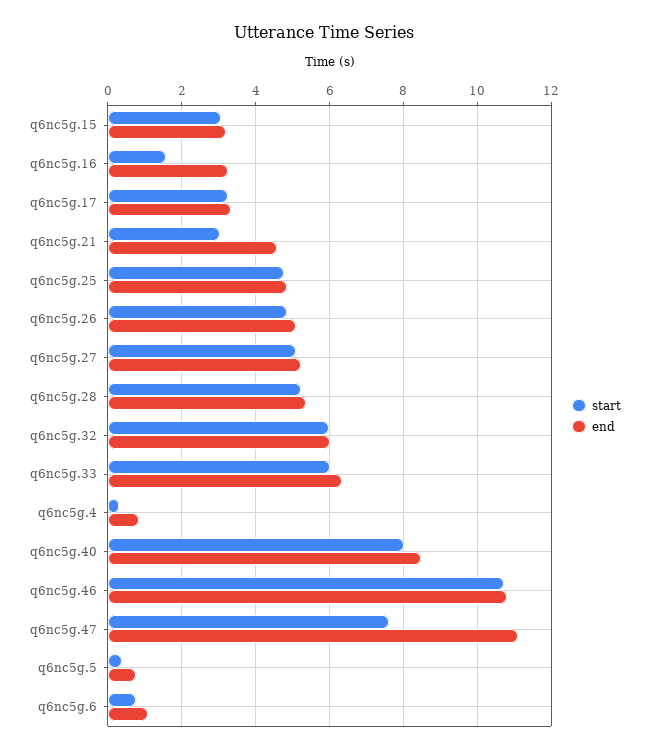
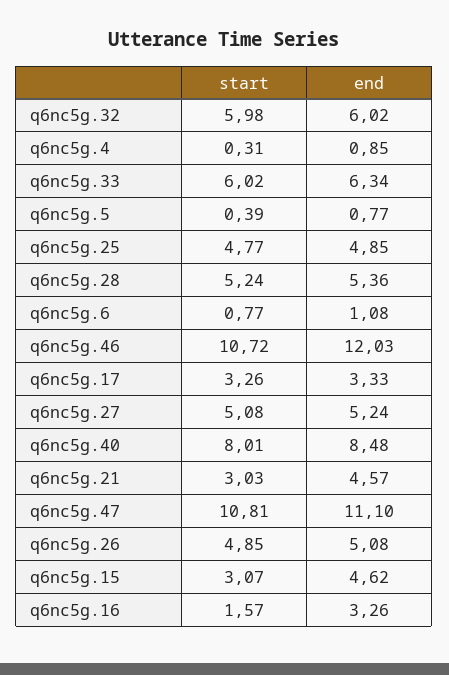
  {
    "start": {
      "q6nc5g.15": 3.07,
      "q6nc5g.16": 1.57,
      "q6nc5g.17": 3.26,
      "q6nc5g.21": 3.03,
      "q6nc5g.25": 4.77,
      "q6nc5g.26": 4.85,
      "q6nc5g.27": 5.08,
      "q6nc5g.28": 5.24,
      "q6nc5g.32": 5.98,
      "q6nc5g.33": 6.02,
      "q6nc5g.4": 0.31,
      "q6nc5g.40": 8.01,
      "q6nc5g.46": 10.72,
-     "q6nc5g.47": 7.6,
+     "q6nc5g.47": 10.81,
      "q6nc5g.5": 0.39,
      "q6nc5g.6": 0.77
    },
    "end": {
-     "q6nc5g.15": 3.2,
+     "q6nc5g.15": 4.62,
      "q6nc5g.16": 3.26,
      "q6nc5g.17": 3.33,
      "q6nc5g.21": 4.57,
      "q6nc5g.25": 4.85,
      "q6nc5g.26": 5.08,
      "q6nc5g.27": 5.24,
      "q6nc5g.28": 5.36,
      "q6nc5g.32": 6.02,
      "q6nc5g.33": 6.34,
      "q6nc5g.4": 0.85,
      "q6nc5g.40": 8.48,
-     "q6nc5g.46": 10.8,
+     "q6nc5g.46": 12.03,
      "q6nc5g.47": 11.1,
      "q6nc5g.5": 0.77,
      "q6nc5g.6": 1.08
    }
  }

